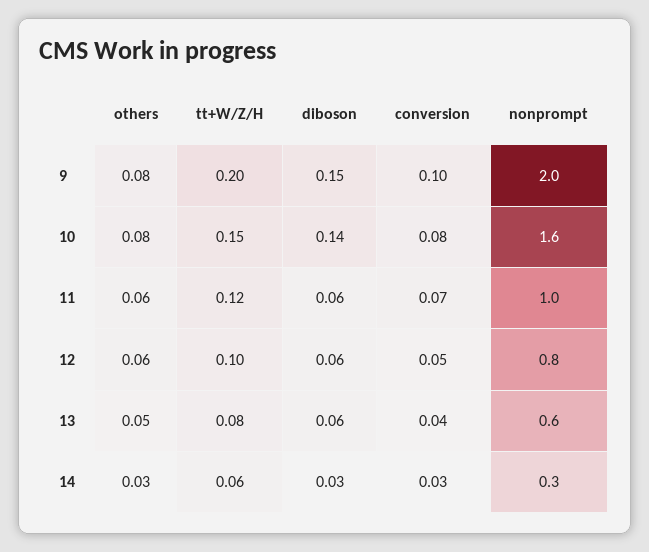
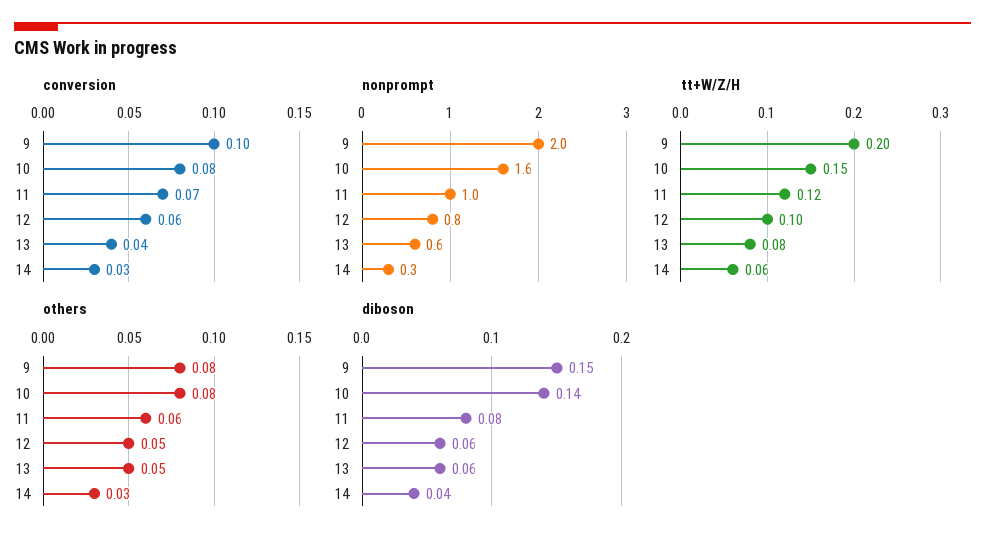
  {
    "others": {
      "9": 0.08,
      "10": 0.08,
      "11": 0.06,
-     "12": 0.06,
+     "12": 0.05,
      "13": 0.05,
      "14": 0.03
    },
    "tt+W/Z/H": {
      "9": 0.2,
      "10": 0.15,
      "11": 0.12,
      "12": 0.1,
      "13": 0.08,
      "14": 0.06
    },
    "diboson": {
      "9": 0.15,
      "10": 0.14,
-     "11": 0.06,
+     "11": 0.08,
      "12": 0.06,
      "13": 0.06,
-     "14": 0.03
+     "14": 0.04
    },
    "conversion": {
      "9": 0.1,
      "10": 0.08,
      "11": 0.07,
-     "12": 0.05,
+     "12": 0.06,
      "13": 0.04,
      "14": 0.03
    },
    "nonprompt": {
      "9": 2,
      "10": 1.6,
      "11": 1,
      "12": 0.8,
      "13": 0.6,
      "14": 0.3
    }
  }

